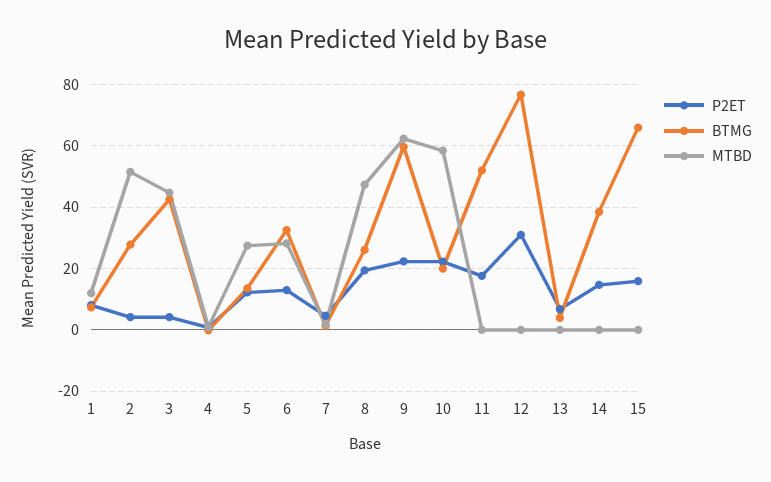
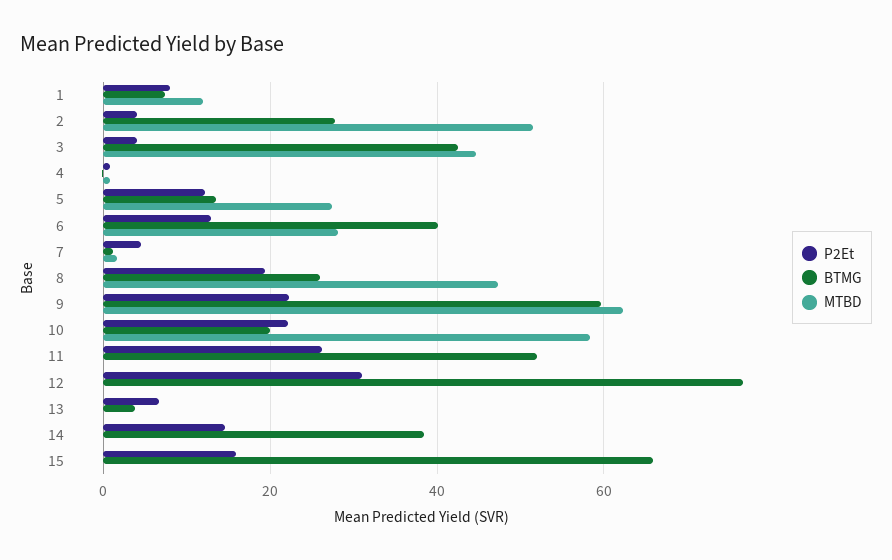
  {
    "P2ET": {
      "1": 8,
      "2": 4,
      "3": 4,
      "4": 0,
      "5": 12,
      "6": 12,
      "7": 4,
      "8": 20,
      "9": 22,
      "10": 22,
-     "11": 18,
+     "11": 26,
      "12": 30,
      "13": 6,
      "14": 14,
      "15": 16
    },
    "BTMG": {
      "1": 8,
      "2": 28,
      "3": 42,
      "4": 0,
      "5": 14,
-     "6": 32,
+     "6": 40,
      "7": 2,
      "8": 26,
      "9": 60,
      "10": 20,
      "11": 52,
      "12": 76,
      "13": 4,
      "14": 38,
      "15": 66
    },
    "MTBD": {
      "1": 12,
      "2": 52,
      "3": 44,
      "4": 0,
      "5": 28,
      "6": 28,
      "7": 2,
      "8": 48,
      "9": 62,
      "10": 58,
      "11": 0,
      "12": 0,
      "13": 0,
      "14": 0,
      "15": 0
    }
  }

